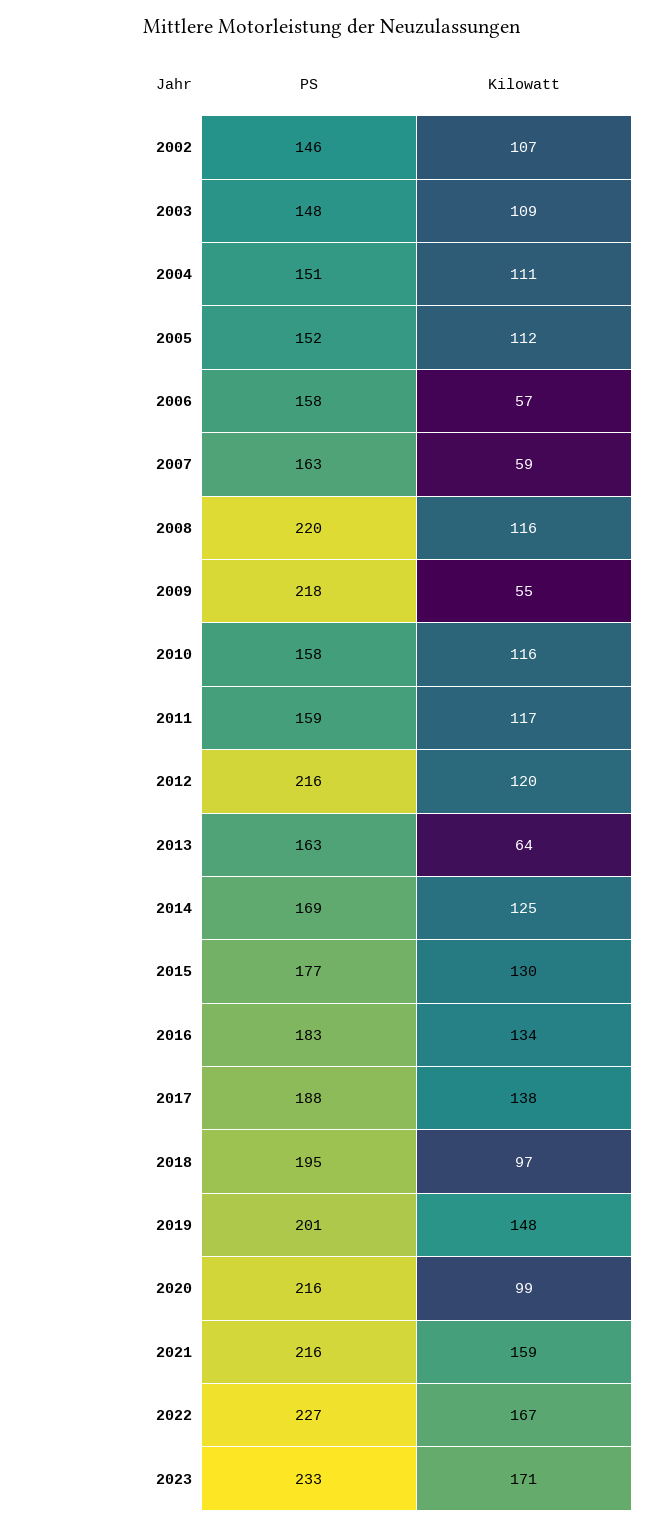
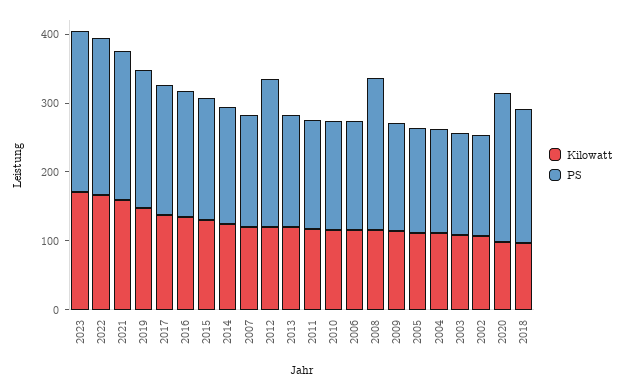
  {
    "PS": {
      "2002": 146,
      "2003": 148,
      "2004": 151,
      "2005": 152,
      "2006": 158,
      "2007": 163,
      "2008": 220,
-     "2009": 218,
+     "2009": 160,
      "2010": 158,
      "2011": 159,
      "2012": 216,
      "2013": 163,
      "2014": 169,
      "2015": 177,
      "2016": 183,
      "2017": 188,
      "2018": 195,
      "2019": 201,
      "2020": 216,
      "2021": 216,
      "2022": 227,
      "2023": 233
    },
    "Kilowatt": {
      "2002": 107,
      "2003": 109,
      "2004": 111,
      "2005": 112,
-     "2006": 57,
+     "2006": 120,
-     "2007": 59,
+     "2007": 120,
      "2008": 116,
-     "2009": 55,
+     "2009": 120,
      "2010": 116,
      "2011": 117,
      "2012": 120,
-     "2013": 64,
+     "2013": 120,
      "2014": 125,
      "2015": 130,
      "2016": 134,
      "2017": 138,
      "2018": 97,
      "2019": 148,
      "2020": 99,
      "2021": 159,
      "2022": 167,
      "2023": 171
    }
  }

